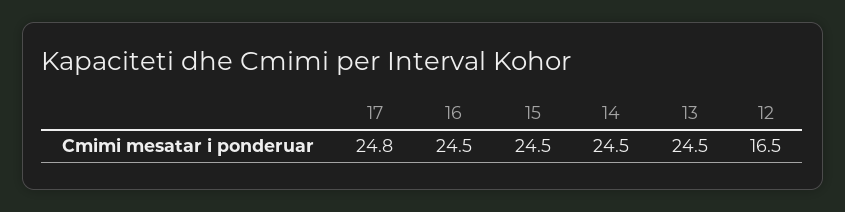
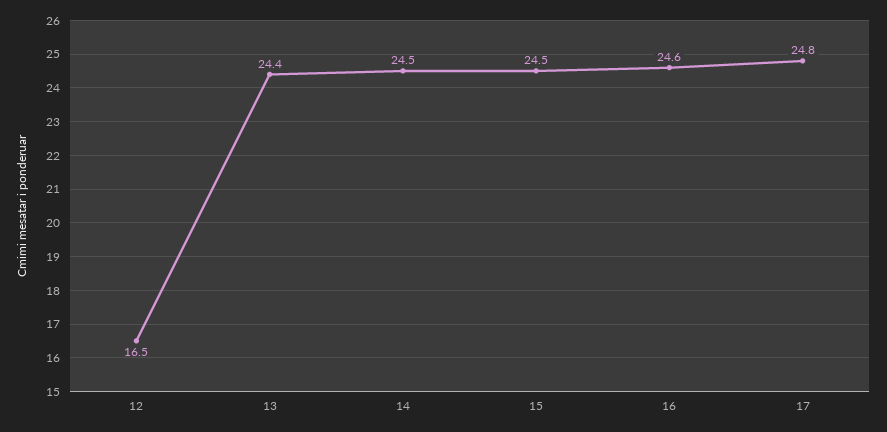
  {
    "17": 24.8,
-   "16": 24.5,
+   "16": 24.6,
    "15": 24.5,
    "14": 24.5,
-   "13": 24.5,
+   "13": 24.4,
    "12": 16.5
  }

